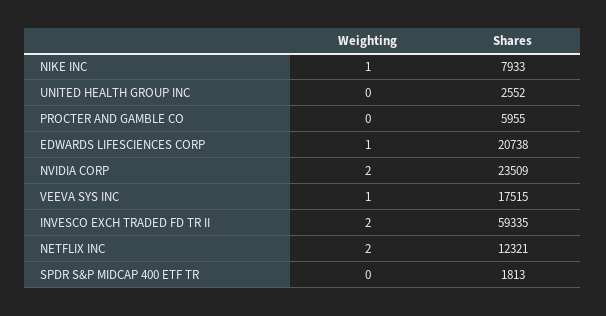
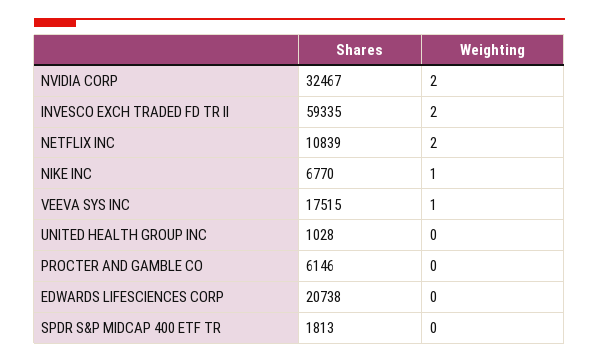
  {
    "Weighting": {
      "NIKE INC": 1,
      "UNITED HEALTH GROUP INC": 0,
      "PROCTER AND GAMBLE CO": 0,
-     "EDWARDS LIFESCIENCES CORP": 1,
+     "EDWARDS LIFESCIENCES CORP": 0,
      "NVIDIA CORP": 2,
      "VEEVA SYS INC": 1,
      "INVESCO EXCH TRADED FD TR II": 2,
      "NETFLIX INC": 2,
      "SPDR S&P MIDCAP 400 ETF TR": 0
    },
    "Shares": {
-     "NIKE INC": 7933,
+     "NIKE INC": 6770,
-     "UNITED HEALTH GROUP INC": 2552,
+     "UNITED HEALTH GROUP INC": 1028,
-     "PROCTER AND GAMBLE CO": 5955,
+     "PROCTER AND GAMBLE CO": 6146,
      "EDWARDS LIFESCIENCES CORP": 20738,
-     "NVIDIA CORP": 23509,
+     "NVIDIA CORP": 32467,
      "VEEVA SYS INC": 17515,
      "INVESCO EXCH TRADED FD TR II": 59335,
-     "NETFLIX INC": 12321,
+     "NETFLIX INC": 10839,
      "SPDR S&P MIDCAP 400 ETF TR": 1813
    }
  }

